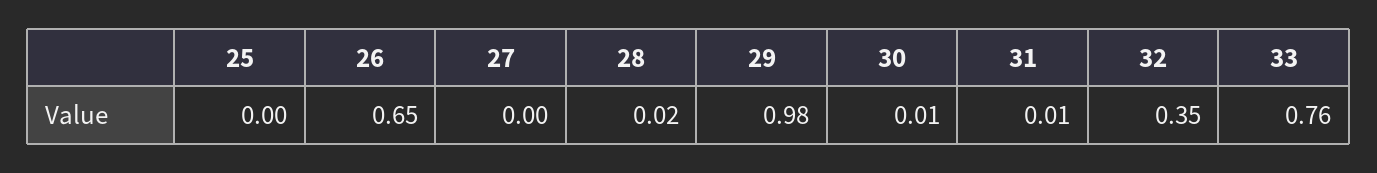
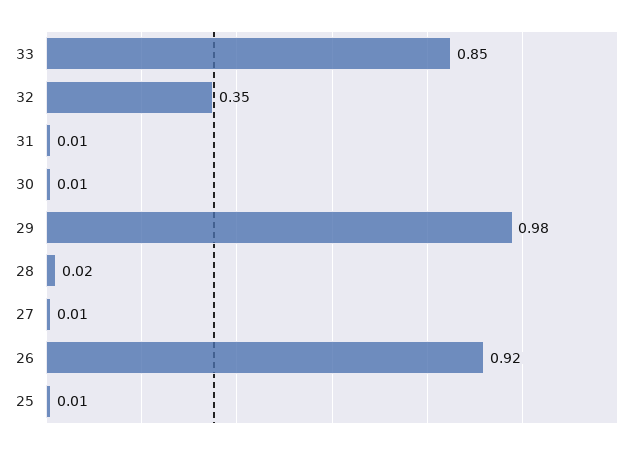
  {
-   "25": 0,
+   "25": 0.01,
-   "26": 0.65,
+   "26": 0.92,
-   "27": 0,
+   "27": 0.01,
    "28": 0.02,
    "29": 0.98,
    "30": 0.01,
    "31": 0.01,
    "32": 0.35,
-   "33": 0.76
+   "33": 0.85
  }

